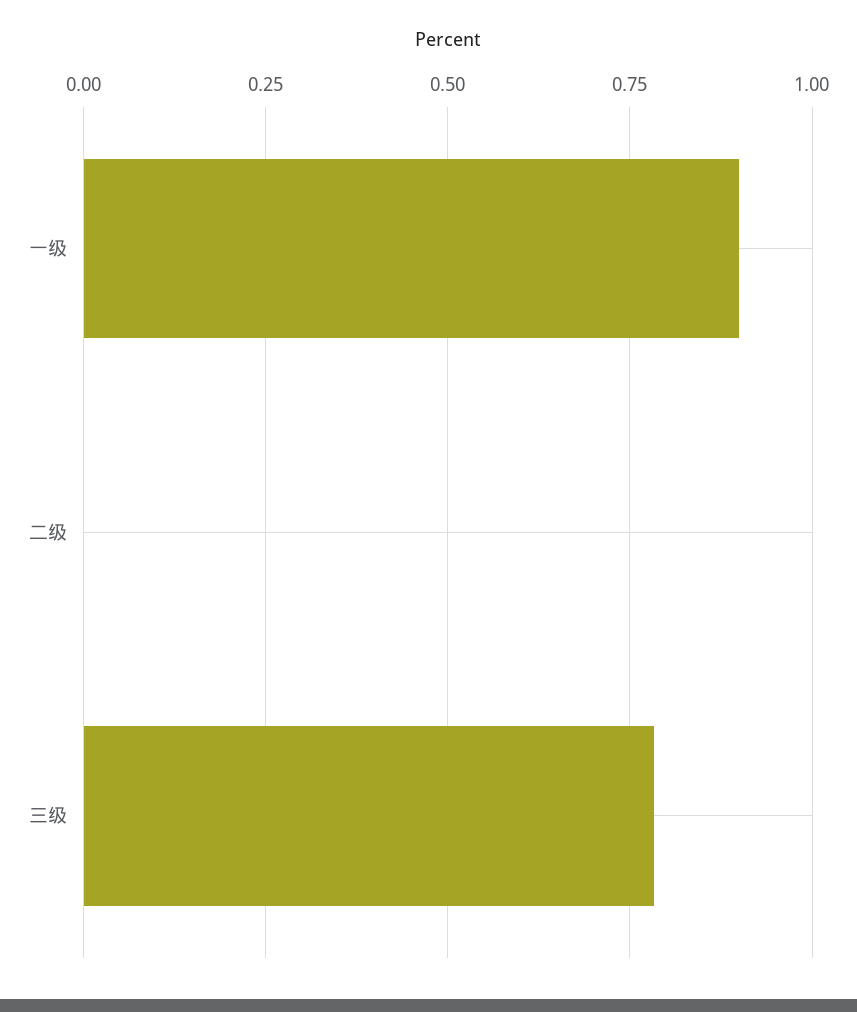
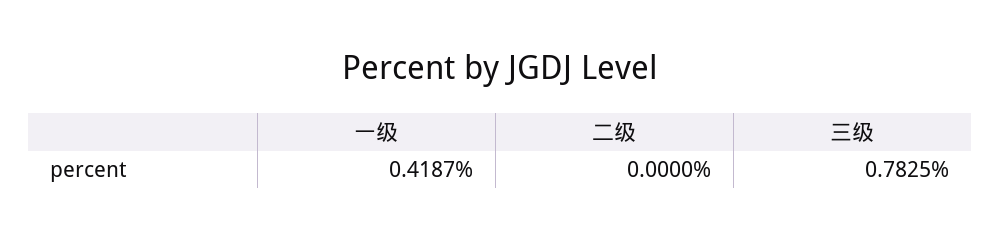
  {
-   "一级": 0.9,
+   "一级": 0.4187,
    "二级": 0,
    "三级": 0.7825
  }

